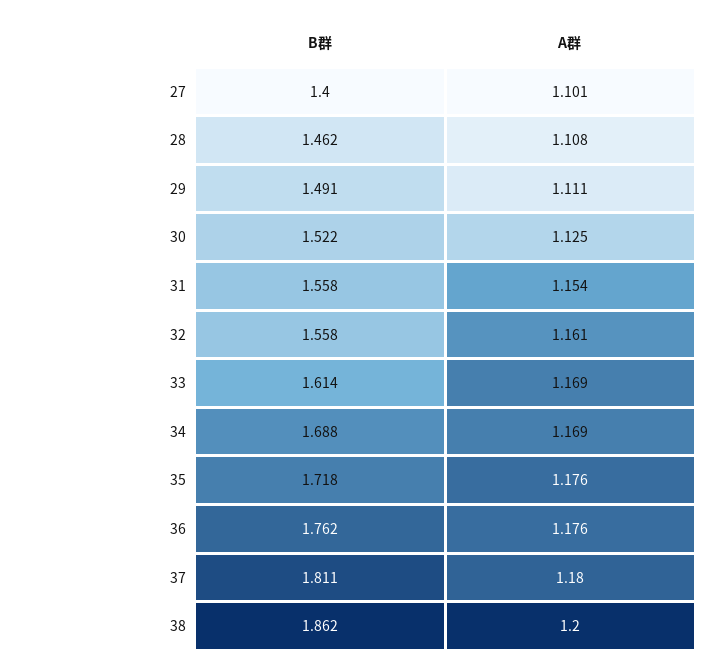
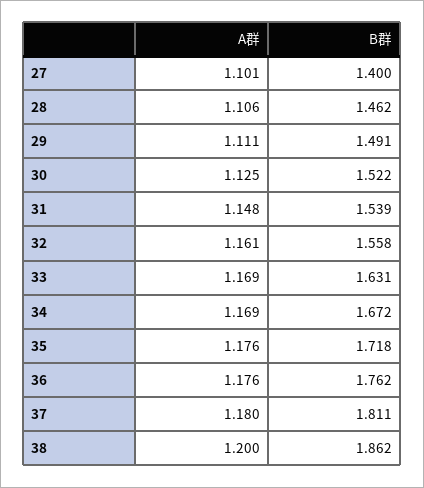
  {
    "B群": {
      "27": 1.4,
      "28": 1.462,
      "29": 1.491,
      "30": 1.522,
-     "31": 1.558,
+     "31": 1.539,
      "32": 1.558,
-     "33": 1.614,
+     "33": 1.631,
-     "34": 1.688,
+     "34": 1.672,
      "35": 1.718,
      "36": 1.762,
      "37": 1.811,
      "38": 1.862
    },
    "A群": {
      "27": 1.101,
-     "28": 1.108,
+     "28": 1.106,
      "29": 1.111,
      "30": 1.125,
-     "31": 1.154,
+     "31": 1.148,
      "32": 1.161,
      "33": 1.169,
      "34": 1.169,
      "35": 1.176,
      "36": 1.176,
      "37": 1.18,
      "38": 1.2
    }
  }

